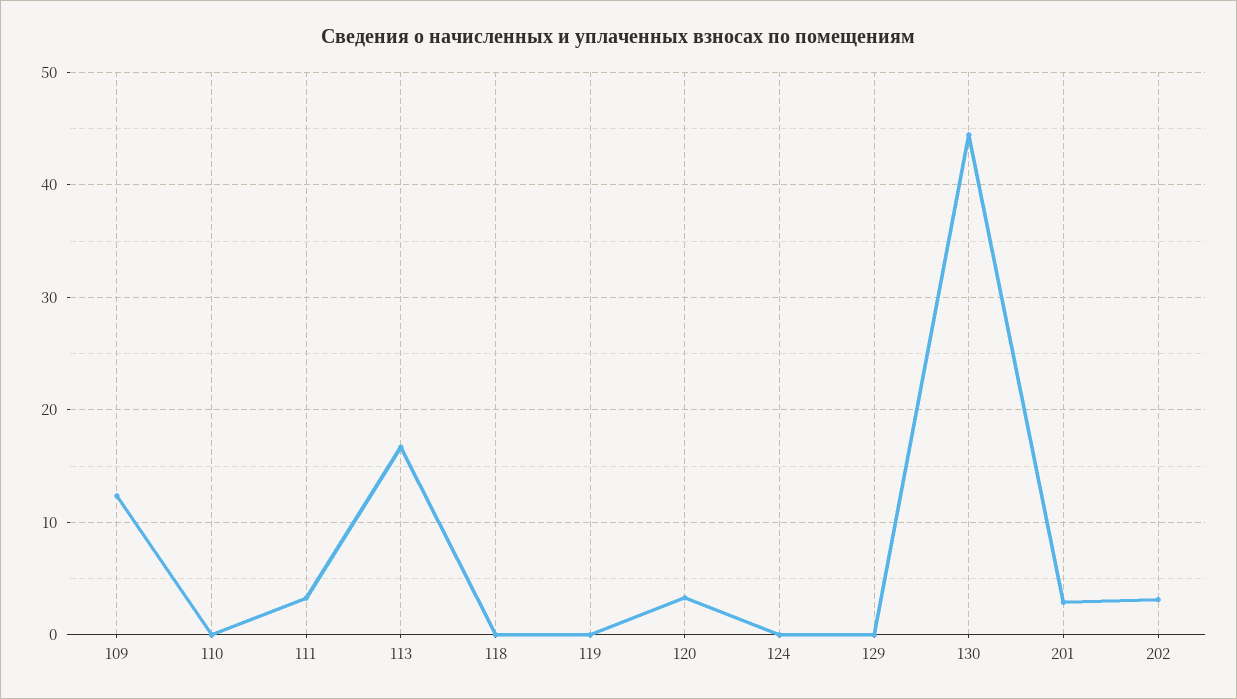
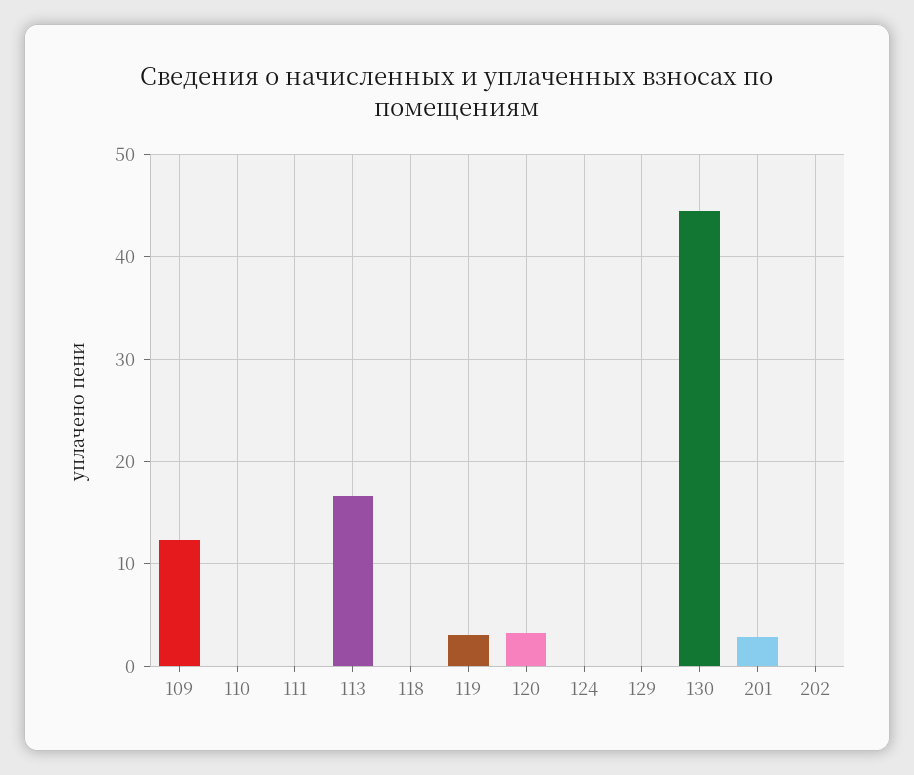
  {
    "109": 12,
    "110": 0,
-   "111": 3,
+   "111": 0,
    "113": 17,
    "118": 0,
-   "119": 0,
+   "119": 3,
    "120": 3,
    "124": 0,
    "129": 0,
    "130": 44,
    "201": 3,
-   "202": 3
+   "202": 0
  }

